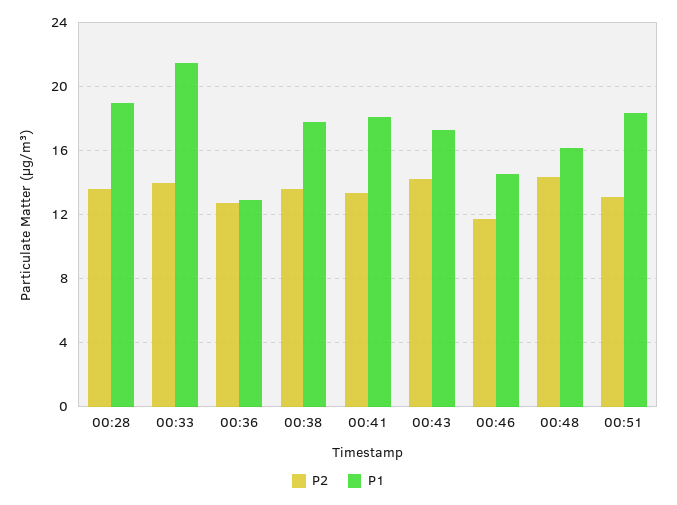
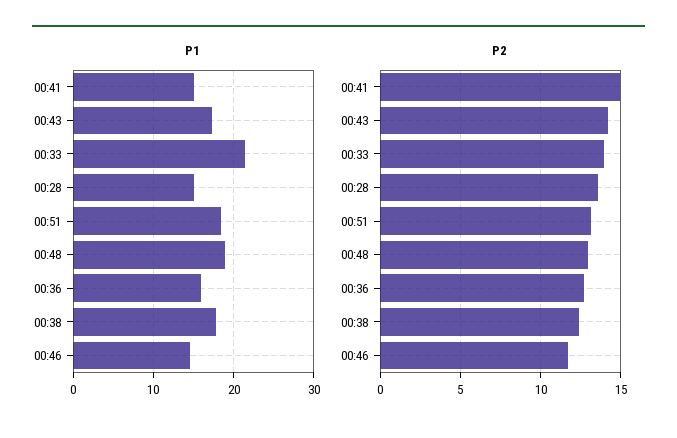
  {
    "P2": {
      "00:28": 13.5,
      "00:33": 14,
      "00:36": 12.5,
-     "00:38": 13.5,
+     "00:38": 12.5,
-     "00:41": 13.5,
+     "00:41": 15,
      "00:43": 14,
      "00:46": 11.5,
-     "00:48": 14.5,
+     "00:48": 13,
      "00:51": 13
    },
    "P1": {
-     "00:28": 19,
+     "00:28": 15,
      "00:33": 21.5,
-     "00:36": 13,
+     "00:36": 16,
      "00:38": 18,
-     "00:41": 18,
+     "00:41": 15,
      "00:43": 17.5,
      "00:46": 14.5,
-     "00:48": 16,
+     "00:48": 19,
      "00:51": 18.5
    }
  }

